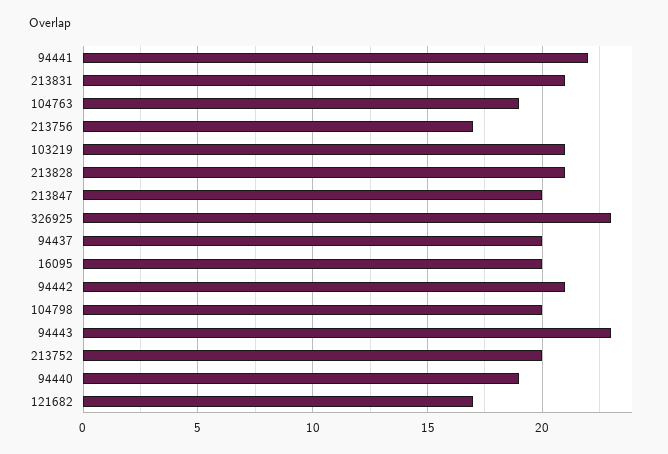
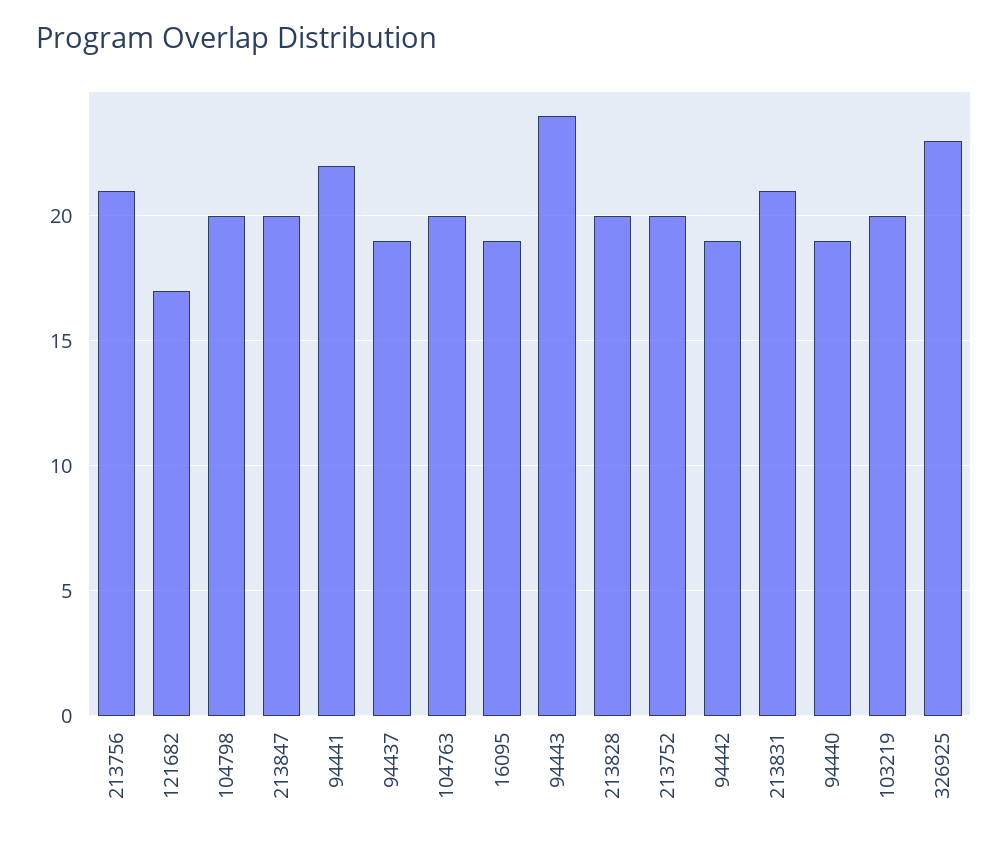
  {
    "94441": 22,
    "213831": 21,
-   "104763": 19,
+   "104763": 20,
-   "213756": 17,
+   "213756": 21,
-   "103219": 21,
+   "103219": 20,
-   "213828": 21,
+   "213828": 20,
    "213847": 20,
    "326925": 23,
-   "94437": 20,
+   "94437": 19,
-   "16095": 20,
+   "16095": 19,
-   "94442": 21,
+   "94442": 19,
    "104798": 20,
-   "94443": 23,
+   "94443": 24,
    "213752": 20,
    "94440": 19,
    "121682": 17
  }

